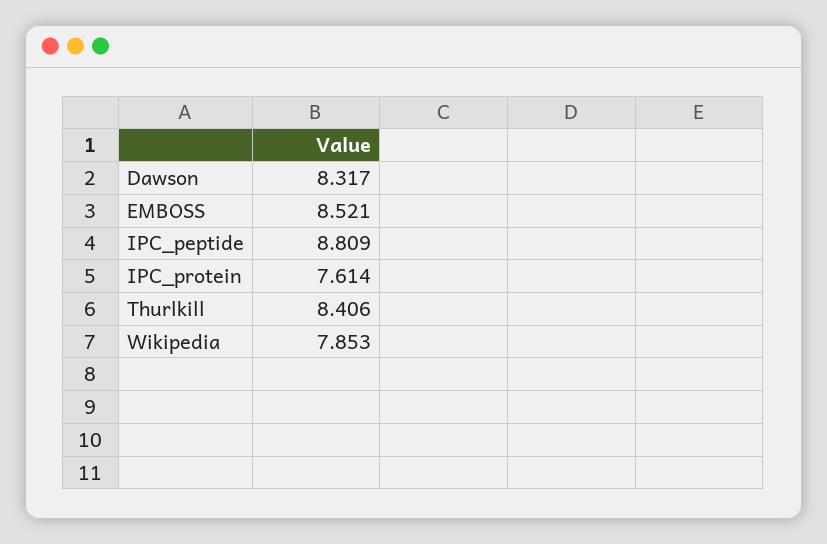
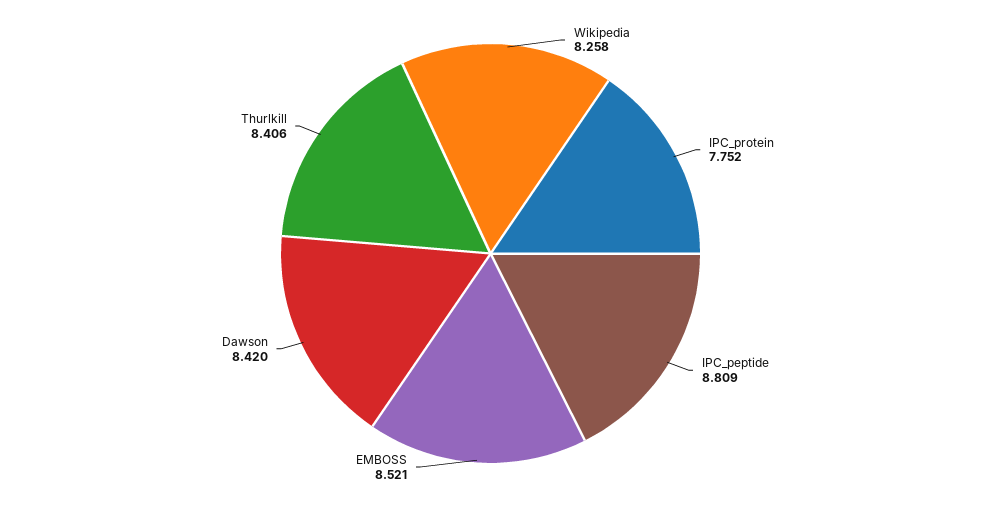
  {
-   "Dawson": 8.317,
+   "Dawson": 8.42,
    "EMBOSS": 8.521,
    "IPC_peptide": 8.809,
-   "IPC_protein": 7.614,
+   "IPC_protein": 7.752,
    "Thurlkill": 8.406,
-   "Wikipedia": 7.853
+   "Wikipedia": 8.258
  }

